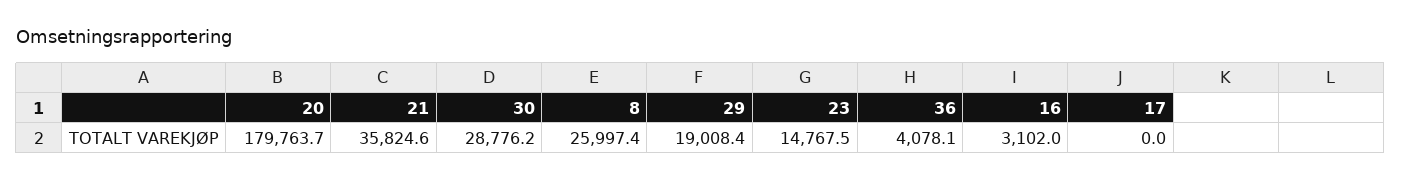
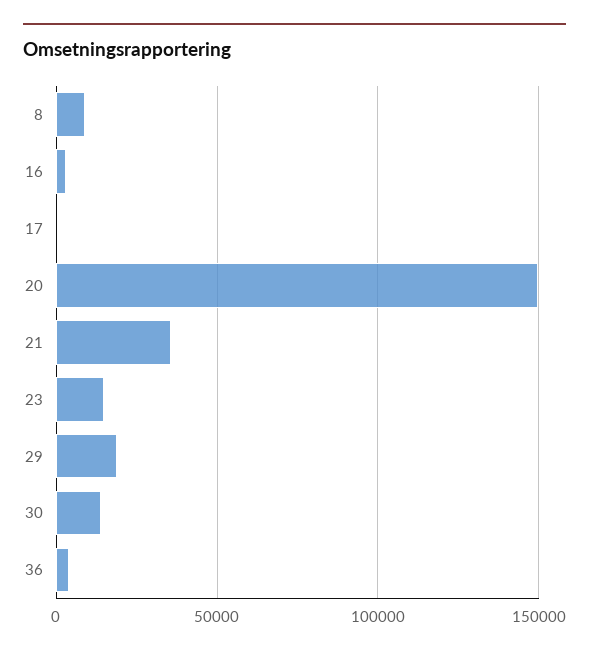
  {
-   "20": 179763.7,
+   "20": 150000,
    "21": 35824.6,
-   "30": 28776.2,
+   "30": 15000,
-   "8": 25997.4,
+   "8": 10000,
    "29": 19008.4,
    "23": 14767.5,
    "36": 4078.1,
    "16": 3102,
    "17": 0
  }

